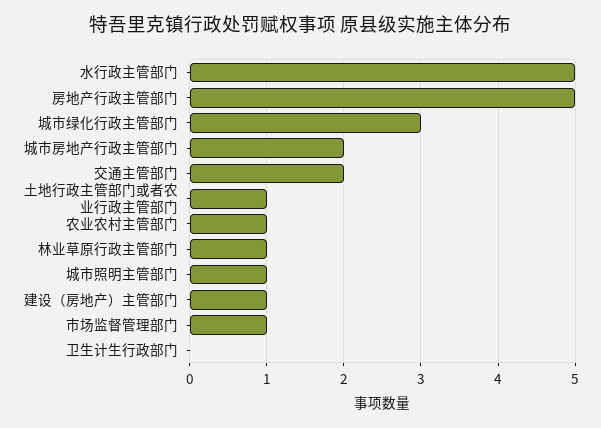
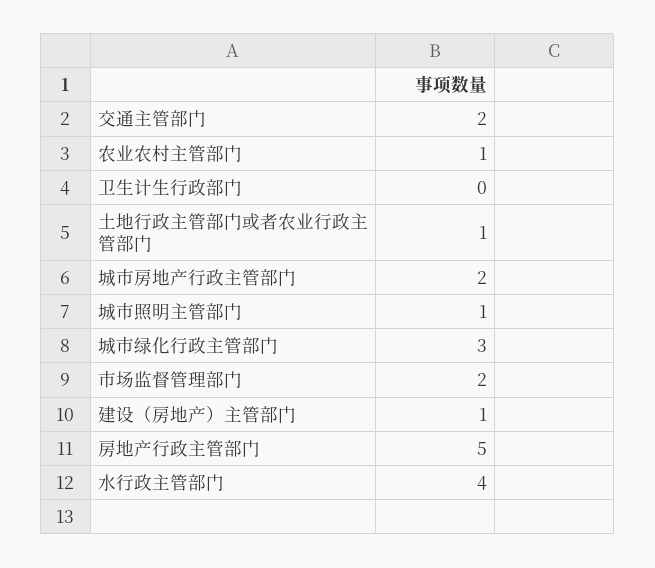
  {
-   "水行政主管部门": 5,
+   "水行政主管部门": 4,
    "房地产行政主管部门": 5,
    "城市绿化行政主管部门": 3,
    "城市房地产行政主管部门": 2,
    "交通主管部门": 2,
    "土地行政主管部门或者农业行政主管部门": 1,
    "农业农村主管部门": 1,
-   "林业草原行政主管部门": 1,
    "城市照明主管部门": 1,
    "建设（房地产）主管部门": 1,
-   "市场监督管理部门": 1,
+   "市场监督管理部门": 2,
    "卫生计生行政部门": 0
  }

